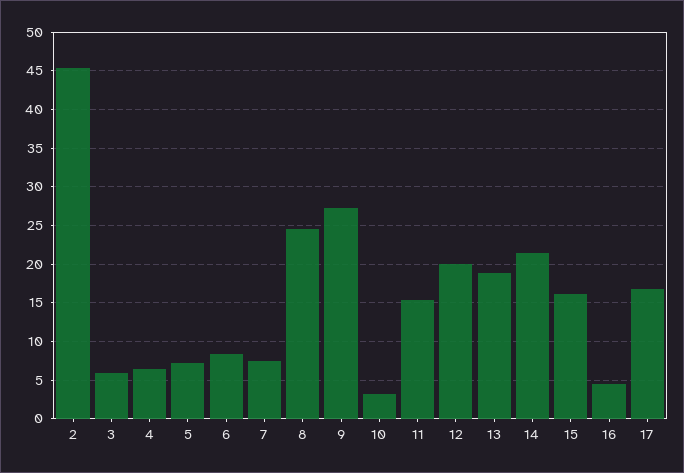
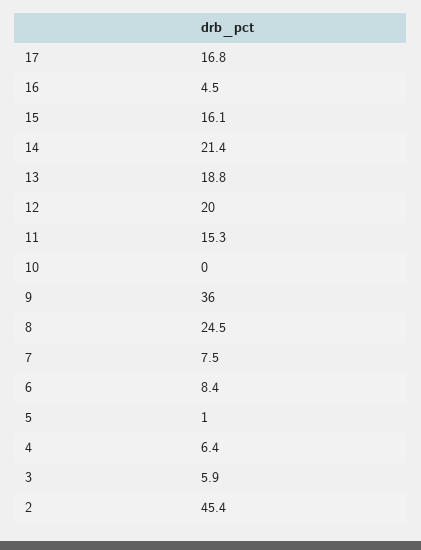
  {
    "2": 45.4,
    "3": 5.9,
    "4": 6.4,
-   "5": 7,
+   "5": 1,
    "6": 8.4,
    "7": 7.5,
    "8": 24.5,
-   "9": 27,
+   "9": 36,
-   "10": 3,
+   "10": 0,
    "11": 15.3,
    "12": 20,
    "13": 18.8,
    "14": 21.4,
    "15": 16.1,
    "16": 4.5,
    "17": 16.8
  }

